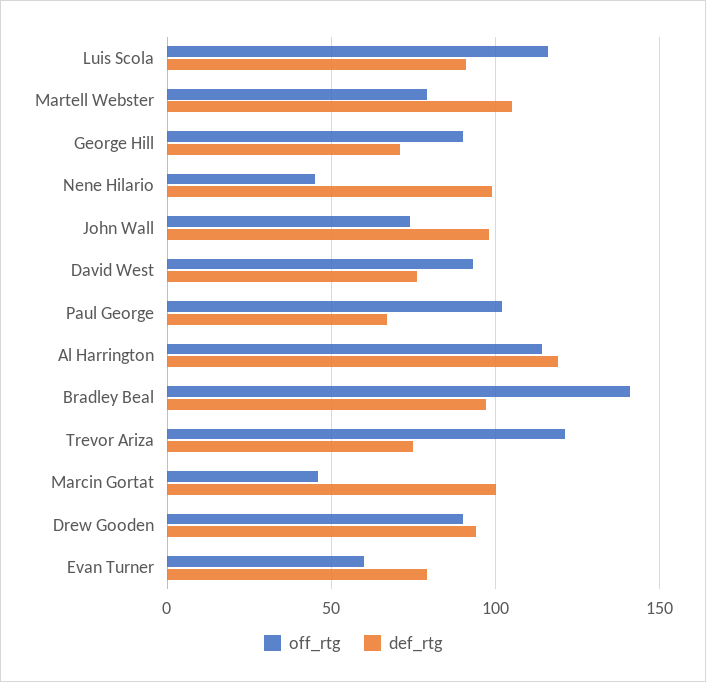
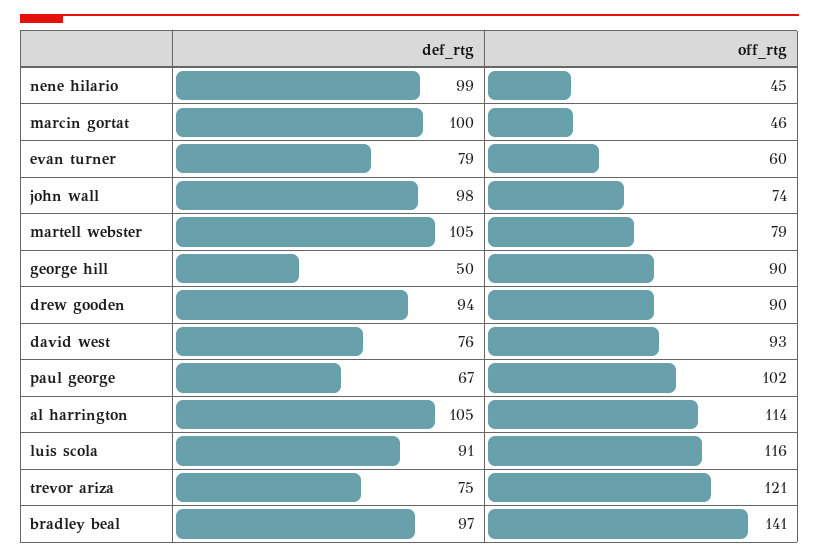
  {
    "off_rtg": {
      "Luis Scola": 116,
      "Martell Webster": 79,
      "George Hill": 90,
      "Nene Hilario": 45,
      "John Wall": 74,
      "David West": 93,
      "Paul George": 102,
      "Al Harrington": 114,
      "Bradley Beal": 141,
      "Trevor Ariza": 121,
      "Marcin Gortat": 46,
      "Drew Gooden": 90,
      "Evan Turner": 60
    },
    "def_rtg": {
      "Luis Scola": 91,
      "Martell Webster": 105,
-     "George Hill": 70,
+     "George Hill": 50,
      "Nene Hilario": 99,
      "John Wall": 98,
      "David West": 76,
      "Paul George": 67,
-     "Al Harrington": 120,
+     "Al Harrington": 105,
      "Bradley Beal": 97,
      "Trevor Ariza": 75,
      "Marcin Gortat": 100,
      "Drew Gooden": 94,
      "Evan Turner": 79
    }
  }

